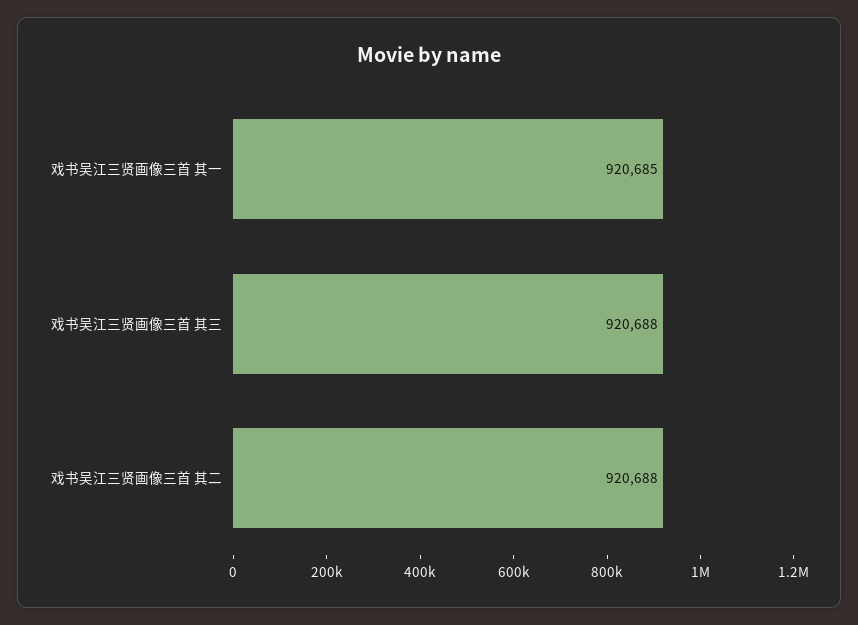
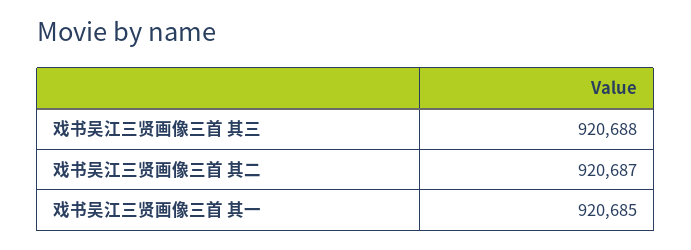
  {
    "戏书吴江三贤画像三首 其一": 920685,
    "戏书吴江三贤画像三首 其三": 920688,
-   "戏书吴江三贤画像三首 其二": 920688
+   "戏书吴江三贤画像三首 其二": 920687
  }

